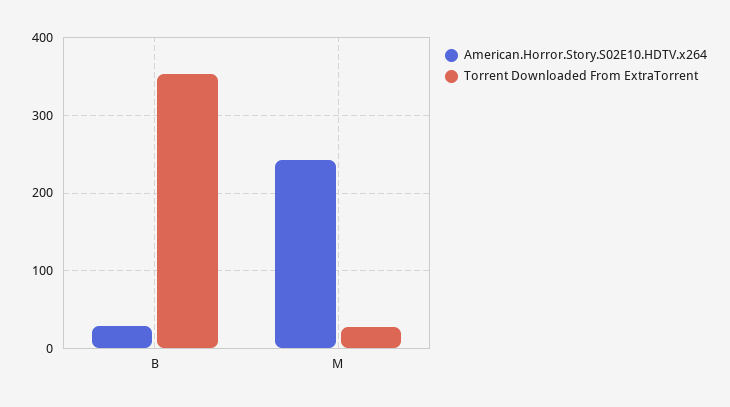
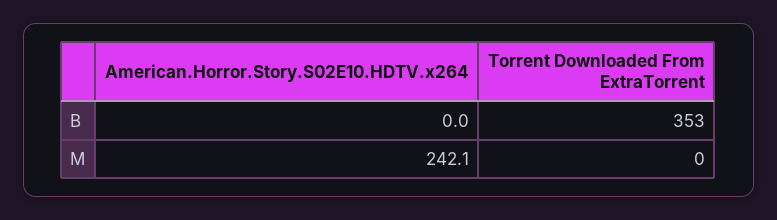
  {
    "American.Horror.Story.S02E10.HDTV.x264": {
-     "B": 30,
+     "B": 0,
      "M": 242.1
    },
    "Torrent Downloaded From ExtraTorrent": {
      "B": 353,
-     "M": 30
+     "M": 0
    }
  }

